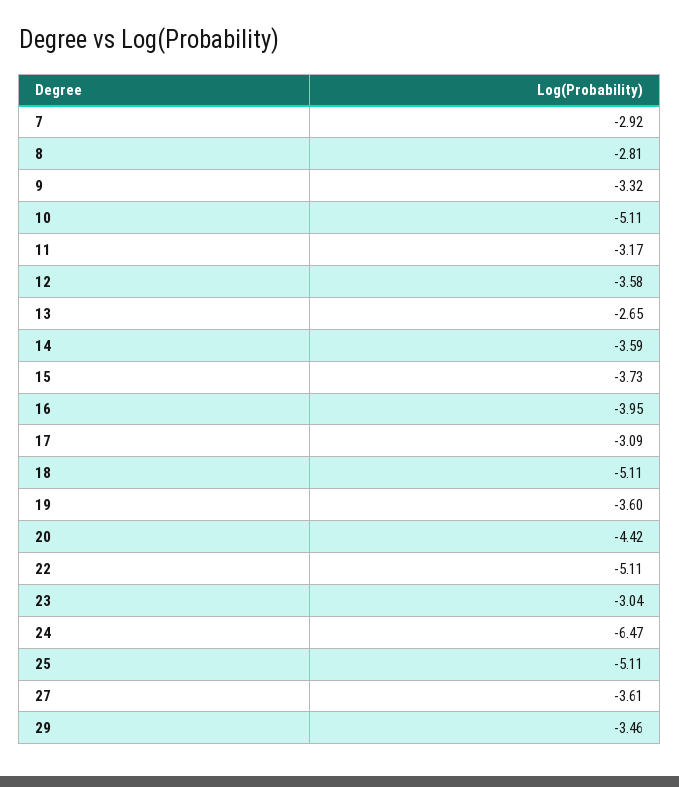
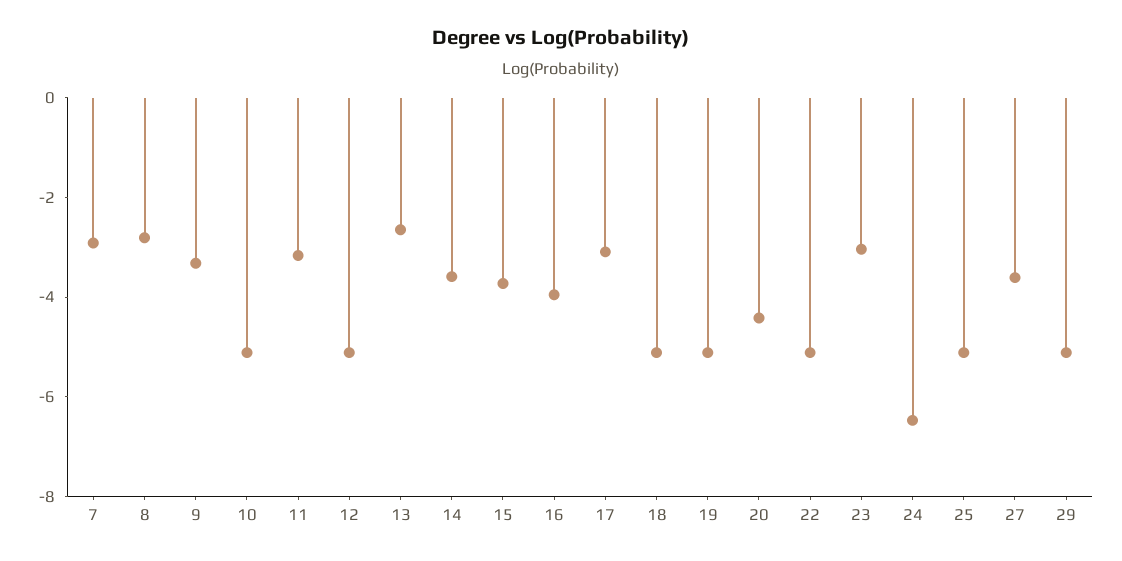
  {
    "7": -2.92,
    "8": -2.81,
    "9": -3.32,
    "10": -5.11,
    "11": -3.17,
-   "12": -3.58,
+   "12": -5,
    "13": -2.65,
    "14": -3.59,
    "15": -3.73,
    "16": -3.95,
    "17": -3.09,
    "18": -5.11,
-   "19": -3.6,
+   "19": -5,
    "20": -4.42,
    "22": -5.11,
    "23": -3.04,
    "24": -6.47,
    "25": -5.11,
    "27": -3.61,
-   "29": -3.46
+   "29": -5
  }

